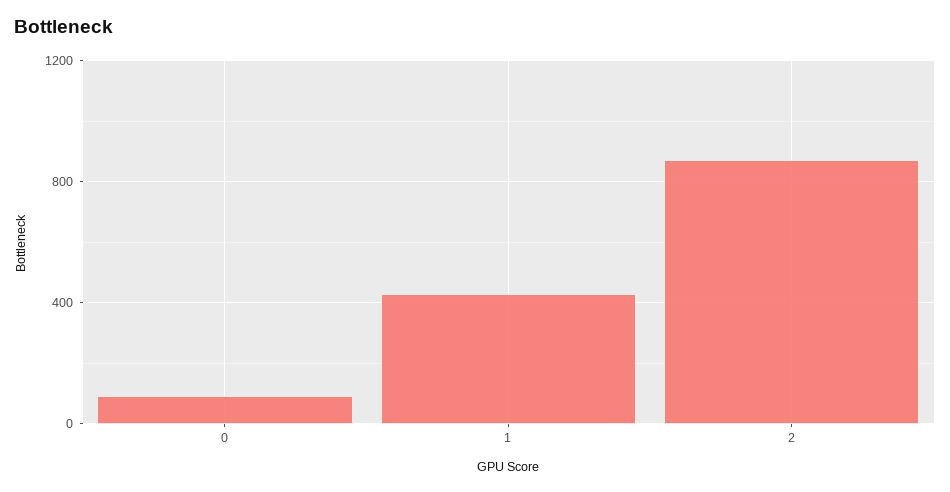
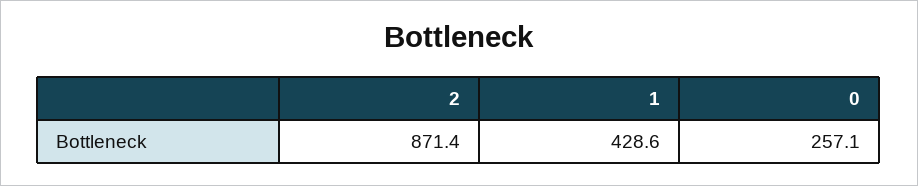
  {
-   "0": 100,
+   "0": 257.1,
    "1": 428.6,
    "2": 871.4
  }

